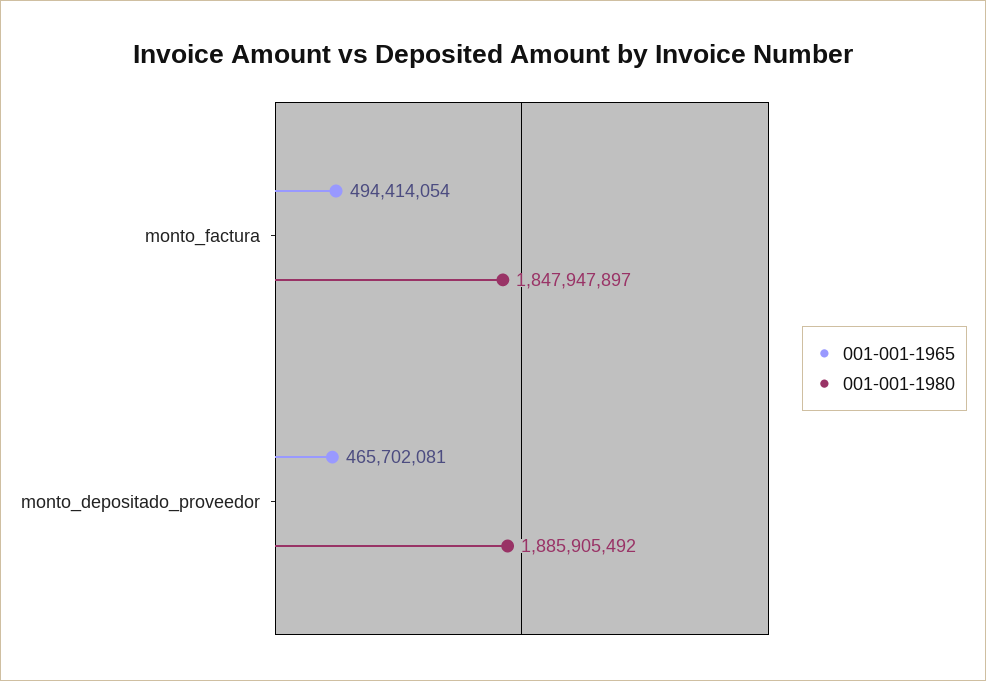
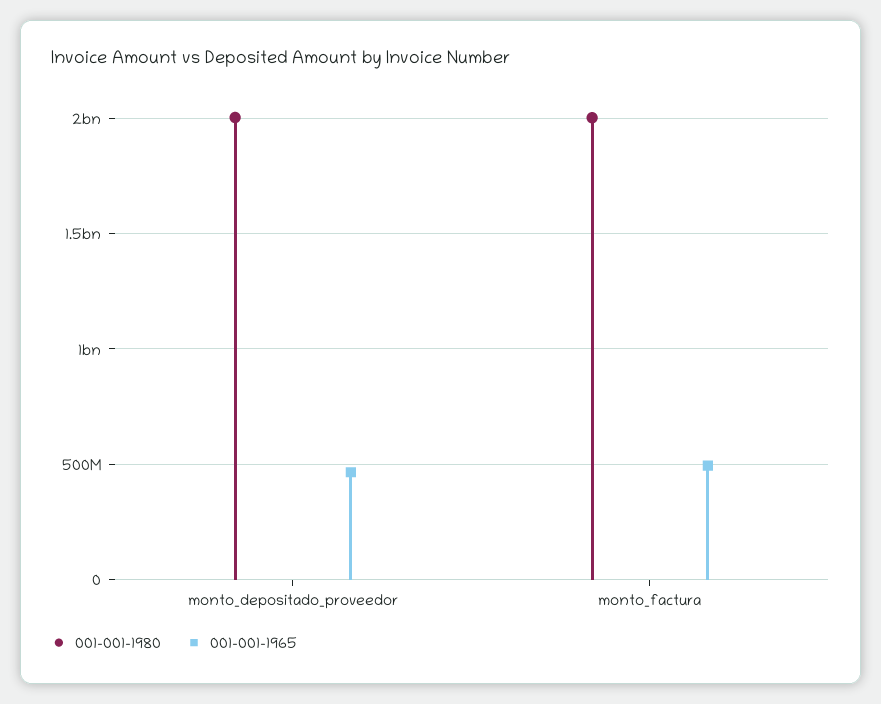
  {
    "001-001-1965": {
      "monto_factura": 494414054,
      "monto_depositado_proveedor": 465702081
    },
    "001-001-1980": {
-     "monto_factura": 1847947897,
+     "monto_factura": 2000000000,
-     "monto_depositado_proveedor": 1885905492
+     "monto_depositado_proveedor": 2000000000
    }
  }

